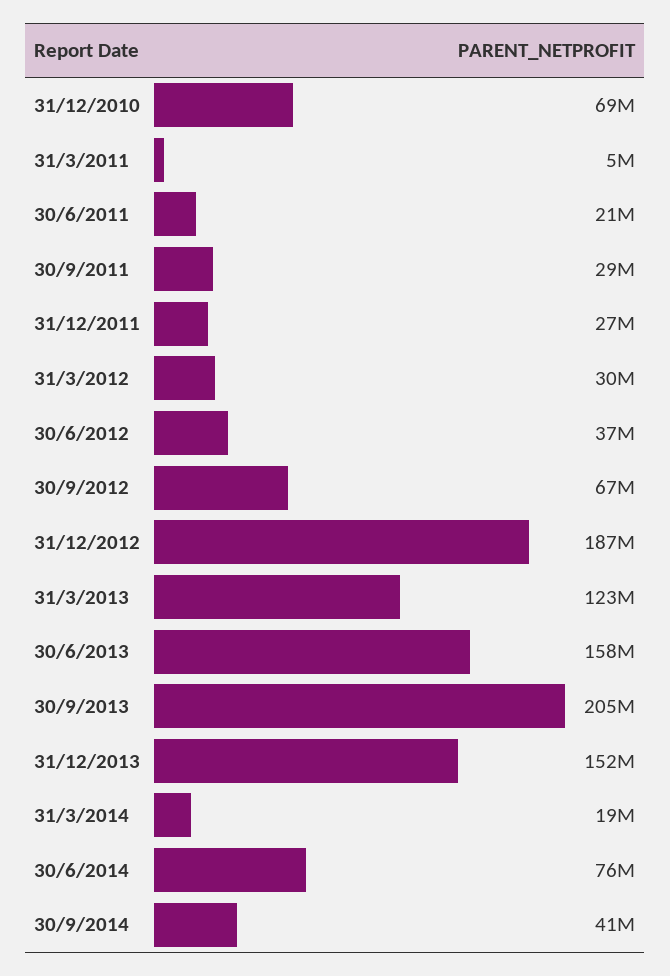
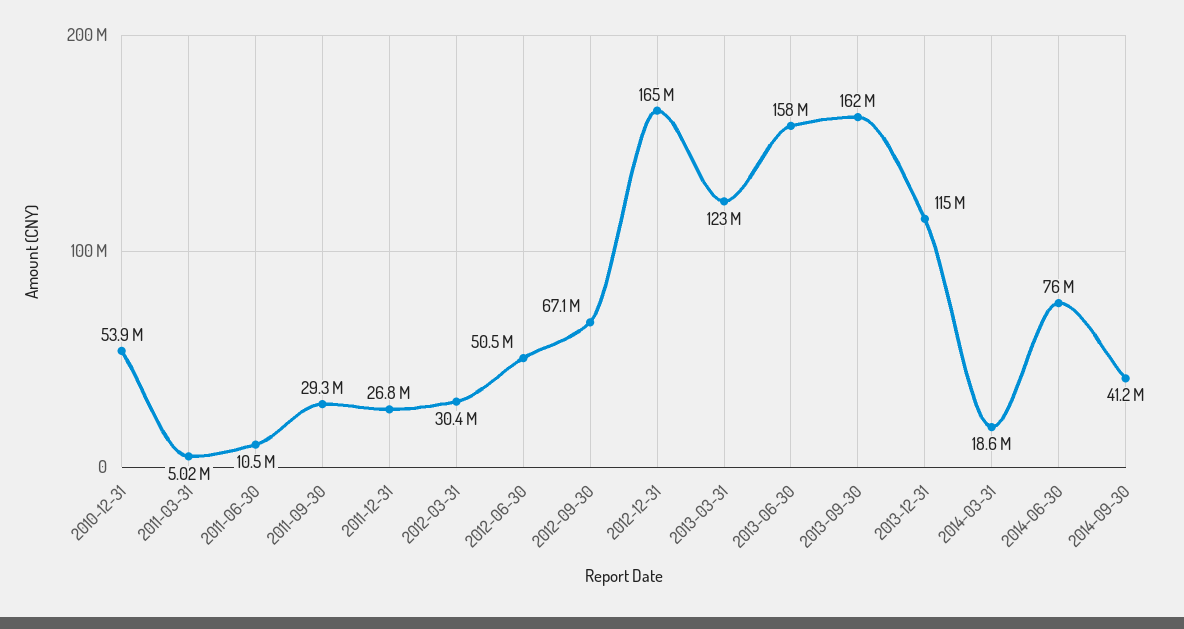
  {
-   "31/12/2010": 69000000,
+   "31/12/2010": 53900000,
    "31/3/2011": 5020000,
-   "30/6/2011": 21000000,
+   "30/6/2011": 10500000,
    "30/9/2011": 29300000,
    "31/12/2011": 26800000,
    "31/3/2012": 30400000,
-   "30/6/2012": 37000000,
+   "30/6/2012": 50500000,
    "30/9/2012": 67100000,
-   "31/12/2012": 187000000,
+   "31/12/2012": 165000000,
    "31/3/2013": 123000000,
    "30/6/2013": 158000000,
-   "30/9/2013": 205000000,
+   "30/9/2013": 162000000,
-   "31/12/2013": 152000000,
+   "31/12/2013": 115000000,
    "31/3/2014": 18600000,
    "30/6/2014": 76000000,
    "30/9/2014": 41200000
  }

